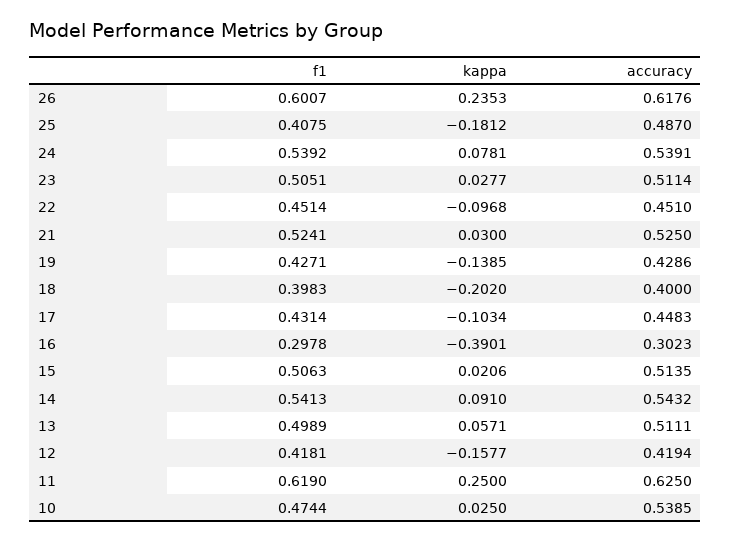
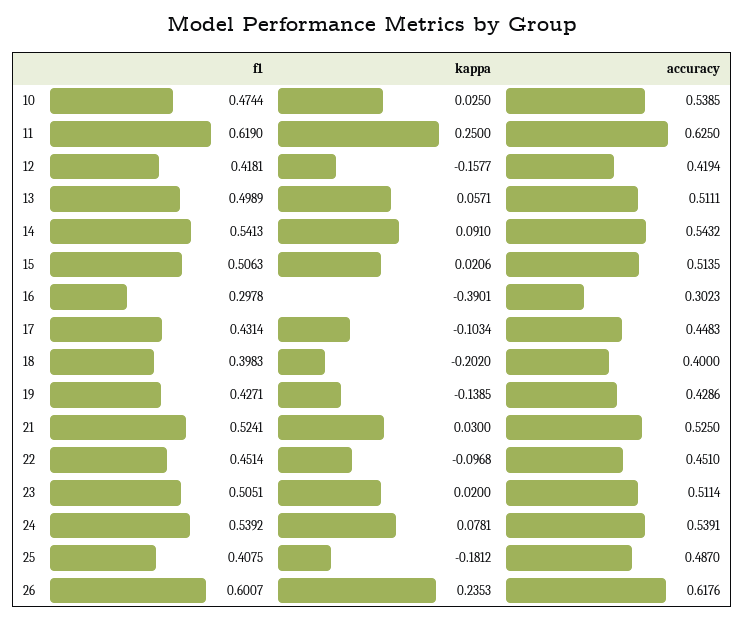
  {
    "f1": {
      "26": 0.6007,
      "25": 0.4075,
      "24": 0.5392,
      "23": 0.5051,
      "22": 0.4514,
      "21": 0.5241,
      "19": 0.4271,
      "18": 0.3983,
      "17": 0.4314,
      "16": 0.2978,
      "15": 0.5063,
      "14": 0.5413,
      "13": 0.4989,
      "12": 0.4181,
      "11": 0.619,
      "10": 0.4744
    },
    "kappa": {
      "26": 0.2353,
      "25": -0.1812,
      "24": 0.0781,
-     "23": 0.0277,
+     "23": 0.02,
      "22": -0.0968,
      "21": 0.03,
      "19": -0.1385,
      "18": -0.202,
      "17": -0.1034,
      "16": -0.3901,
      "15": 0.0206,
      "14": 0.091,
      "13": 0.0571,
      "12": -0.1577,
      "11": 0.25,
      "10": 0.025
    },
    "accuracy": {
      "26": 0.6176,
      "25": 0.487,
      "24": 0.5391,
      "23": 0.5114,
      "22": 0.451,
      "21": 0.525,
      "19": 0.4286,
      "18": 0.4,
      "17": 0.4483,
      "16": 0.3023,
      "15": 0.5135,
      "14": 0.5432,
      "13": 0.5111,
      "12": 0.4194,
      "11": 0.625,
      "10": 0.5385
    }
  }

